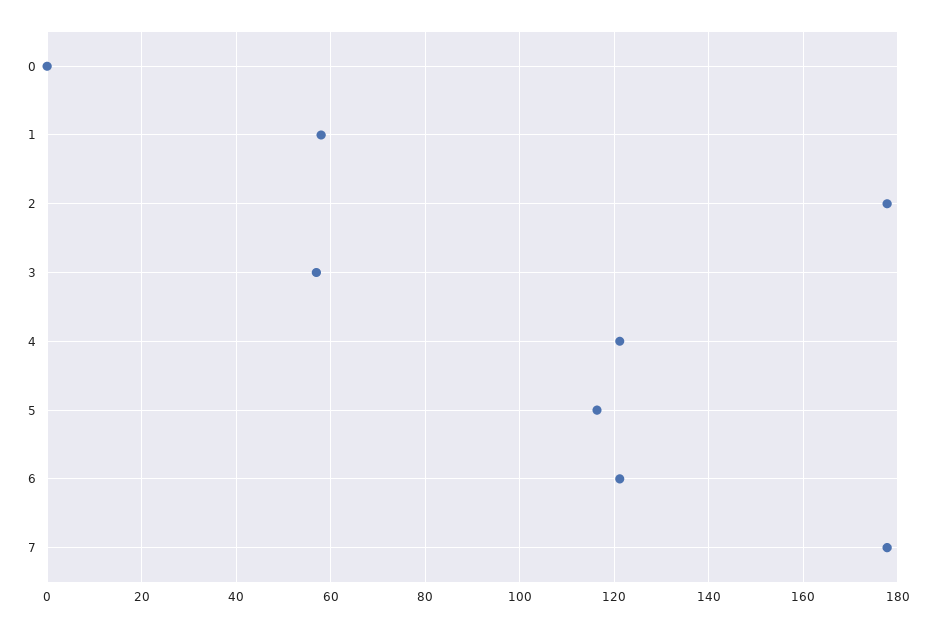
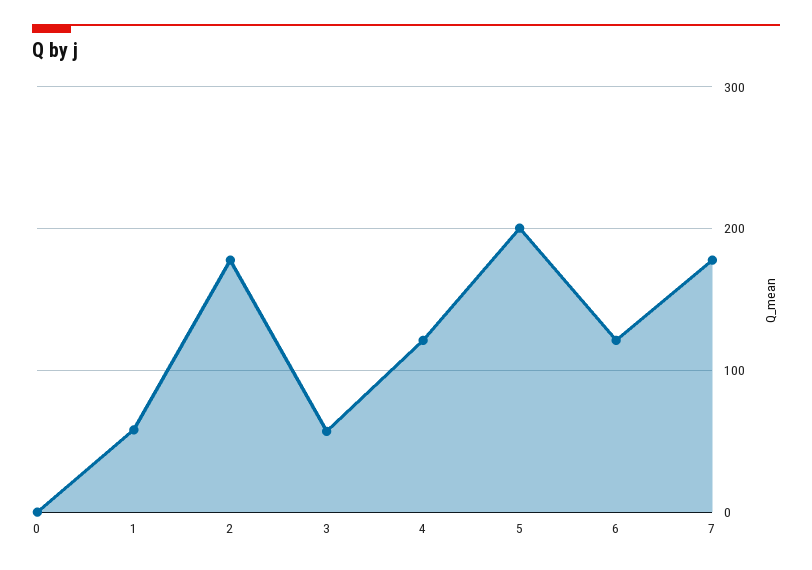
  {
    "0": 0,
    "1": 58,
    "2": 178,
    "3": 58,
    "4": 122,
-   "5": 116,
+   "5": 200,
    "6": 122,
    "7": 178
  }

